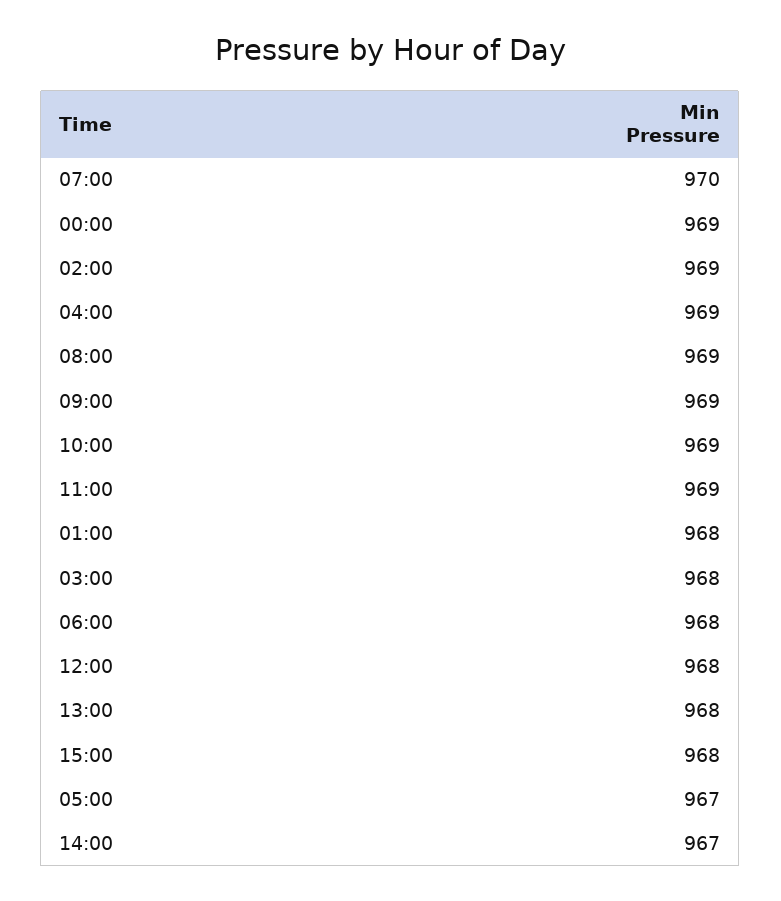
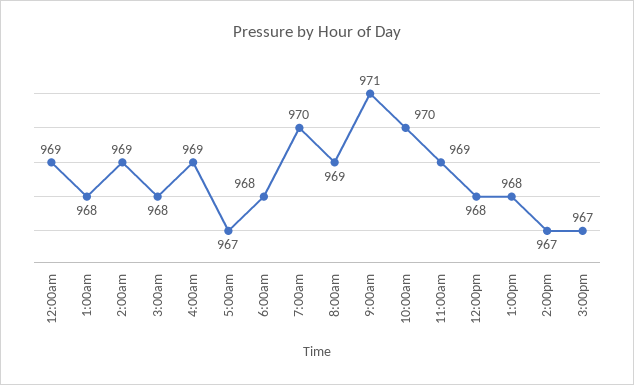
  {
    "07:00": 970,
    "00:00": 969,
    "02:00": 969,
    "04:00": 969,
    "08:00": 969,
-   "09:00": 969,
+   "09:00": 971,
-   "10:00": 969,
+   "10:00": 970,
    "11:00": 969,
    "01:00": 968,
    "03:00": 968,
    "06:00": 968,
    "12:00": 968,
    "13:00": 968,
-   "15:00": 968,
+   "15:00": 967,
    "05:00": 967,
    "14:00": 967
  }

